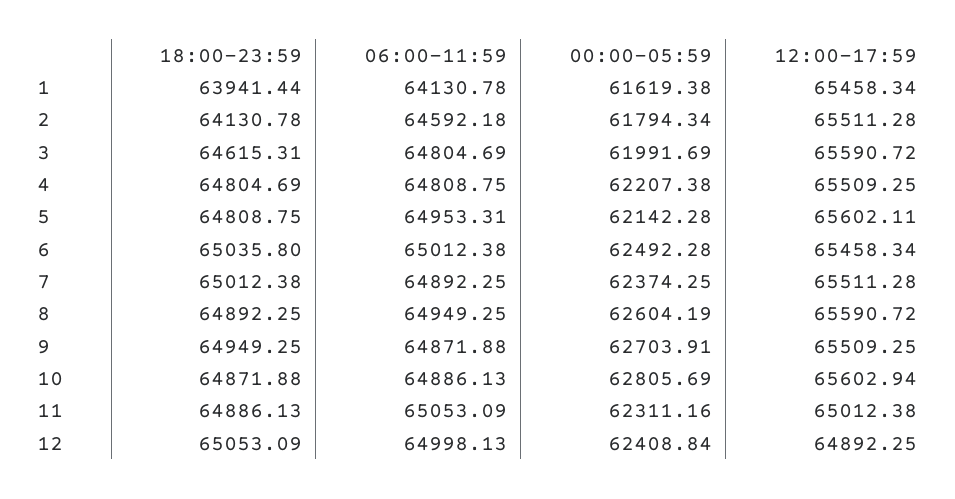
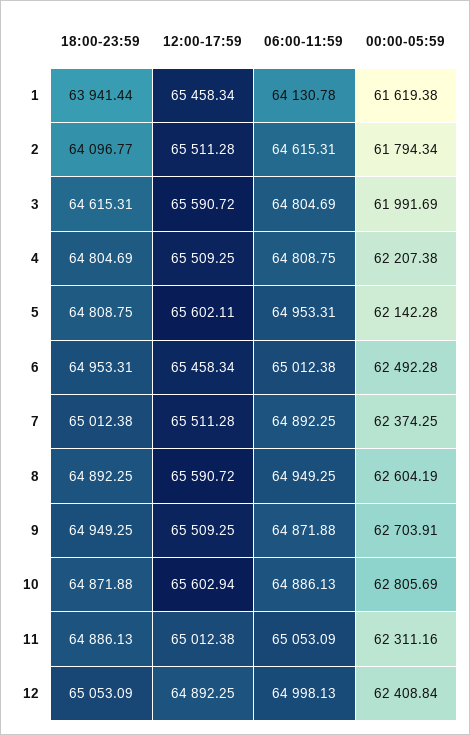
  {
    "18:00-23:59": {
      "1": 63941.44,
-     "2": 64130.78,
+     "2": 64096.77,
      "3": 64615.31,
      "4": 64804.69,
      "5": 64808.75,
-     "6": 65035.8,
+     "6": 64953.31,
      "7": 65012.38,
      "8": 64892.25,
      "9": 64949.25,
      "10": 64871.88,
      "11": 64886.13,
      "12": 65053.09
    },
    "06:00-11:59": {
      "1": 64130.78,
-     "2": 64592.18,
+     "2": 64615.31,
      "3": 64804.69,
      "4": 64808.75,
      "5": 64953.31,
      "6": 65012.38,
      "7": 64892.25,
      "8": 64949.25,
      "9": 64871.88,
      "10": 64886.13,
      "11": 65053.09,
      "12": 64998.13
    },
    "00:00-05:59": {
      "1": 61619.38,
      "2": 61794.34,
      "3": 61991.69,
      "4": 62207.38,
      "5": 62142.28,
      "6": 62492.28,
      "7": 62374.25,
      "8": 62604.19,
      "9": 62703.91,
      "10": 62805.69,
      "11": 62311.16,
      "12": 62408.84
    },
    "12:00-17:59": {
      "1": 65458.34,
      "2": 65511.28,
      "3": 65590.72,
      "4": 65509.25,
      "5": 65602.11,
      "6": 65458.34,
      "7": 65511.28,
      "8": 65590.72,
      "9": 65509.25,
      "10": 65602.94,
      "11": 65012.38,
      "12": 64892.25
    }
  }

